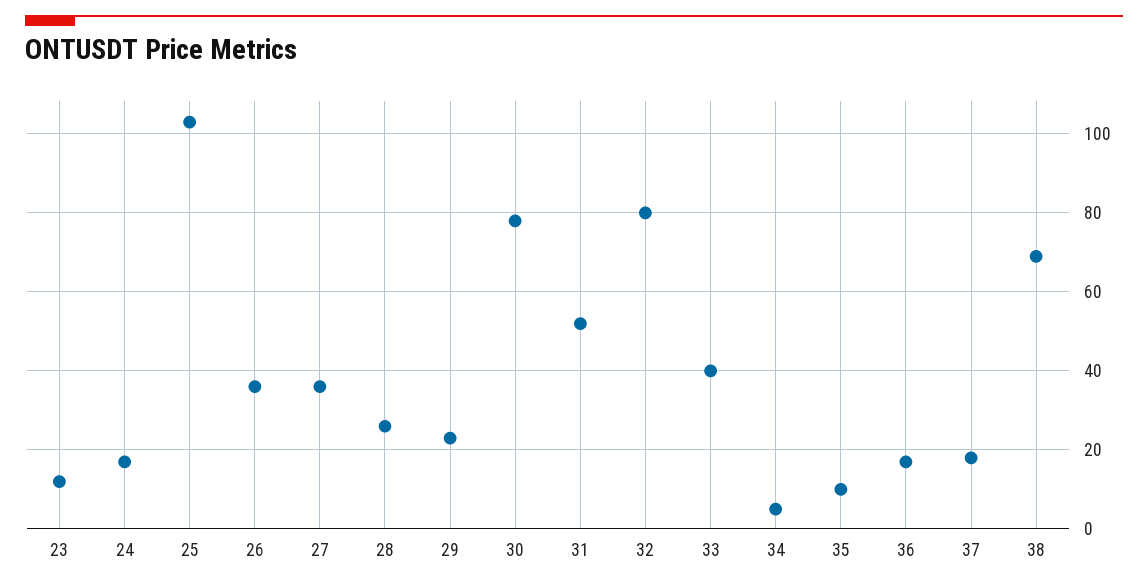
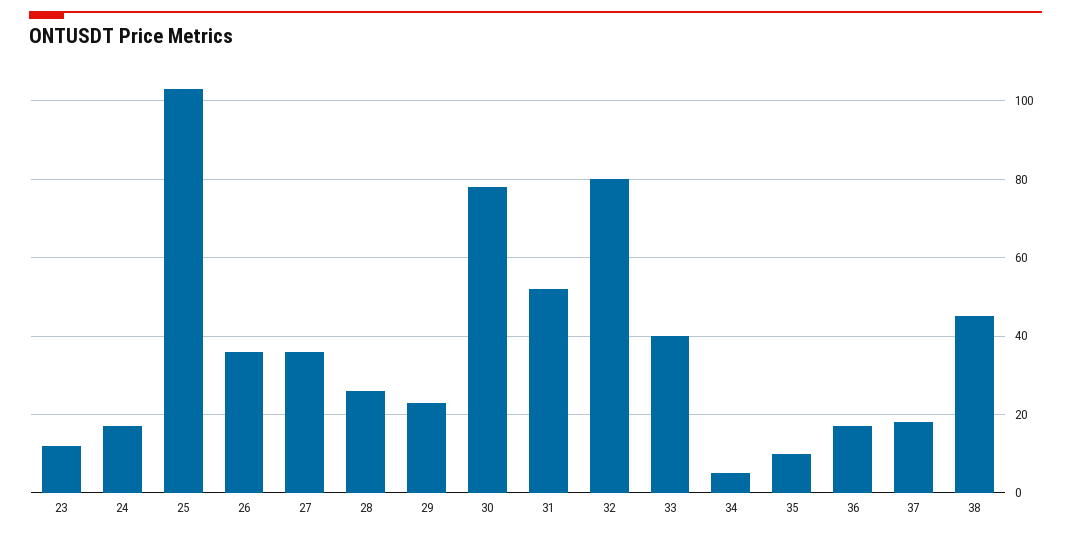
  {
    "23": 10,
    "24": 15,
    "25": 105,
    "26": 35,
    "27": 35,
    "28": 25,
    "29": 25,
    "30": 80,
    "31": 50,
    "32": 80,
    "33": 40,
    "34": 5,
    "35": 10,
    "36": 15,
    "37": 20,
-   "38": 70
+   "38": 45
  }

